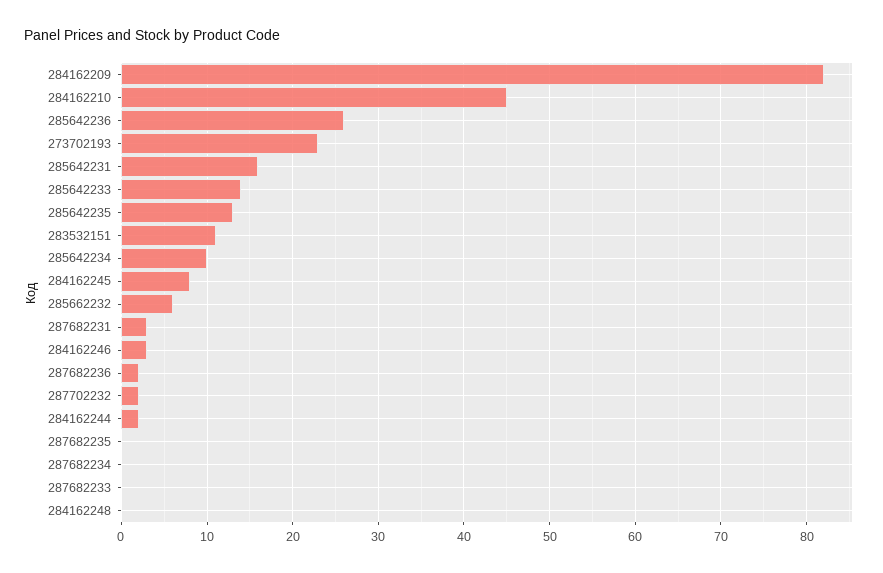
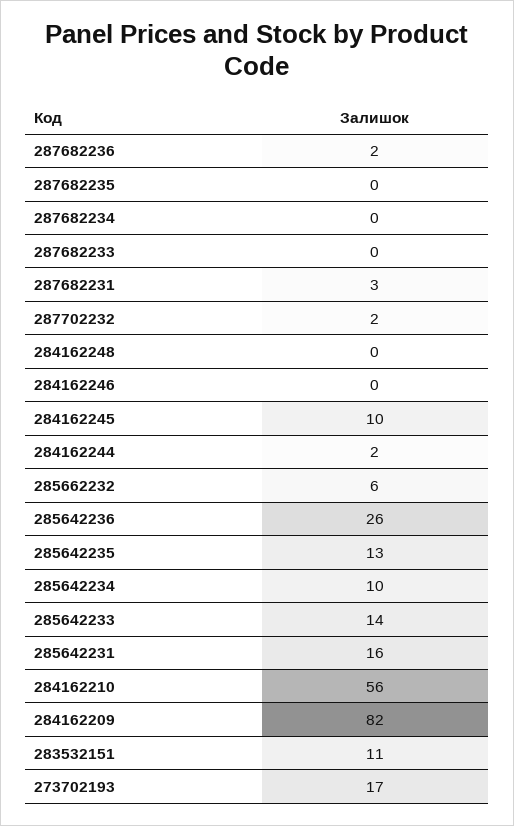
  {
    "284162209": 82,
-   "284162210": 45,
+   "284162210": 56,
    "285642236": 26,
-   "273702193": 23,
+   "273702193": 17,
    "285642231": 16,
    "285642233": 14,
    "285642235": 13,
    "283532151": 11,
    "285642234": 10,
-   "284162245": 8,
+   "284162245": 10,
    "285662232": 6,
    "287682231": 3,
-   "284162246": 3,
+   "284162246": 0,
    "287682236": 2,
    "287702232": 2,
    "284162244": 2,
    "287682235": 0,
    "287682234": 0,
    "287682233": 0,
    "284162248": 0
  }

